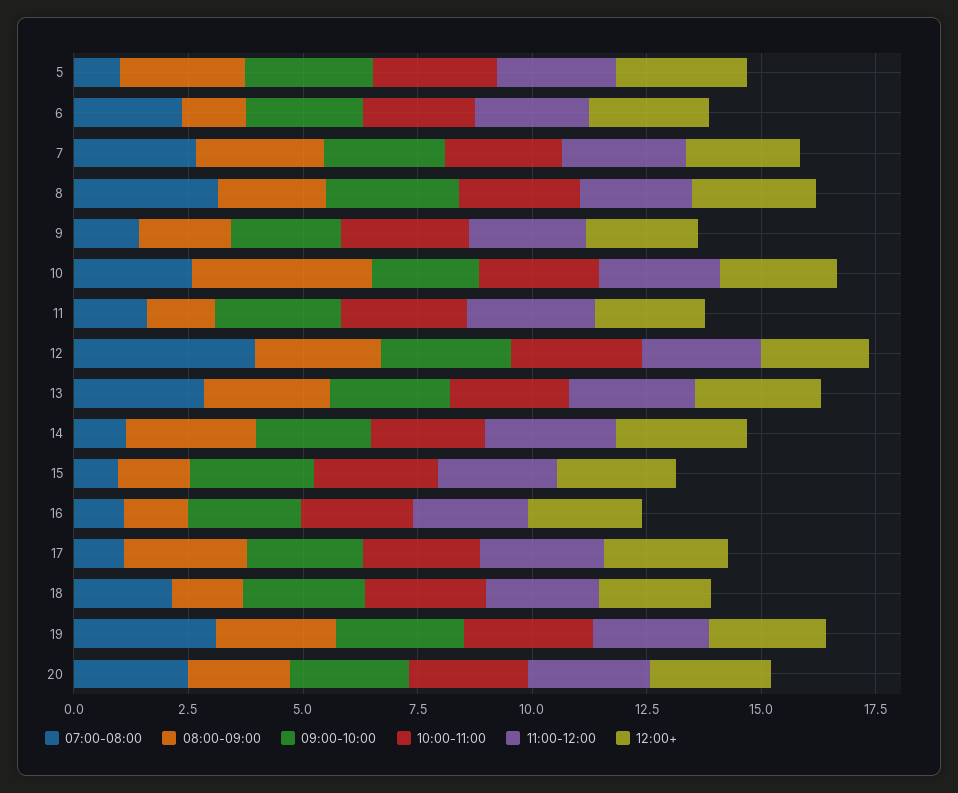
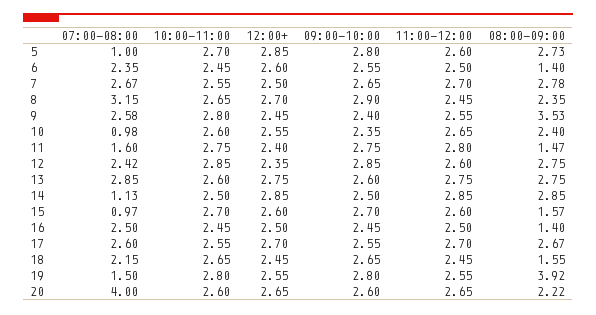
  {
    "07:00-08:00": {
      "5": 1,
      "6": 2.35,
      "7": 2.67,
      "8": 3.15,
-     "9": 1.5,
+     "9": 2.58,
-     "10": 2.5,
+     "10": 0.98,
      "11": 1.6,
-     "12": 4,
+     "12": 2.42,
      "13": 2.85,
      "14": 1.13,
      "15": 0.97,
-     "16": 1,
+     "16": 2.5,
-     "17": 1,
+     "17": 2.6,
      "18": 2.15,
-     "19": 3,
+     "19": 1.5,
-     "20": 2.5
+     "20": 4
    },
    "08:00-09:00": {
      "5": 2.73,
      "6": 1.4,
      "7": 2.78,
      "8": 2.35,
-     "9": 2,
+     "9": 3.53,
-     "10": 4,
+     "10": 2.4,
      "11": 1.47,
      "12": 2.75,
      "13": 2.75,
      "14": 2.85,
      "15": 1.57,
      "16": 1.4,
      "17": 2.67,
      "18": 1.55,
-     "19": 2.5,
+     "19": 3.92,
      "20": 2.22
    },
    "09:00-10:00": {
      "5": 2.8,
      "6": 2.55,
      "7": 2.65,
      "8": 2.9,
      "9": 2.4,
      "10": 2.35,
      "11": 2.75,
      "12": 2.85,
      "13": 2.6,
      "14": 2.5,
      "15": 2.7,
      "16": 2.45,
      "17": 2.55,
      "18": 2.65,
      "19": 2.8,
      "20": 2.6
    },
    "10:00-11:00": {
      "5": 2.7,
      "6": 2.45,
      "7": 2.55,
      "8": 2.65,
      "9": 2.8,
      "10": 2.6,
      "11": 2.75,
      "12": 2.85,
      "13": 2.6,
      "14": 2.5,
      "15": 2.7,
      "16": 2.45,
      "17": 2.55,
      "18": 2.65,
      "19": 2.8,
      "20": 2.6
    },
    "11:00-12:00": {
      "5": 2.6,
      "6": 2.5,
      "7": 2.7,
      "8": 2.45,
      "9": 2.55,
      "10": 2.65,
      "11": 2.8,
      "12": 2.6,
      "13": 2.75,
      "14": 2.85,
      "15": 2.6,
      "16": 2.5,
      "17": 2.7,
      "18": 2.45,
      "19": 2.55,
      "20": 2.65
    },
    "12:00+": {
      "5": 2.85,
      "6": 2.6,
      "7": 2.5,
      "8": 2.7,
      "9": 2.45,
      "10": 2.55,
      "11": 2.4,
      "12": 2.35,
      "13": 2.75,
      "14": 2.85,
      "15": 2.6,
      "16": 2.5,
      "17": 2.7,
      "18": 2.45,
      "19": 2.55,
      "20": 2.65
    }
  }

